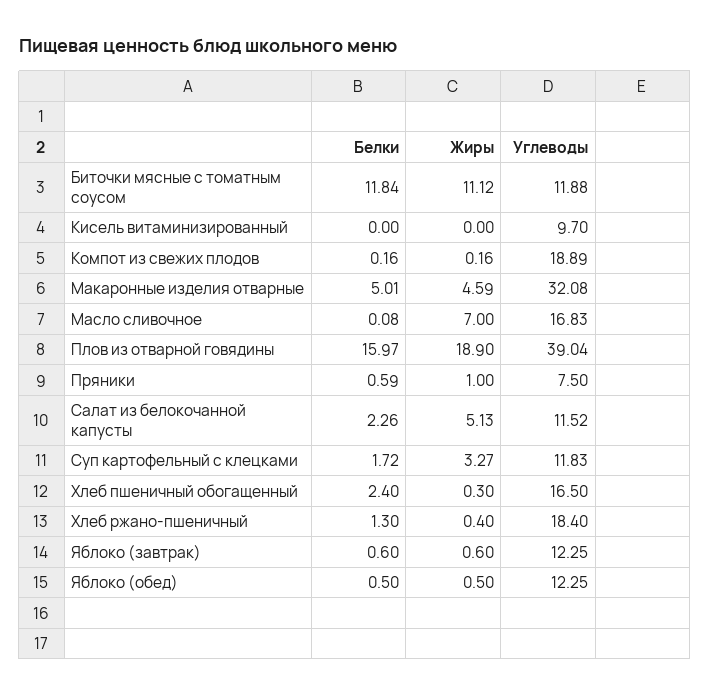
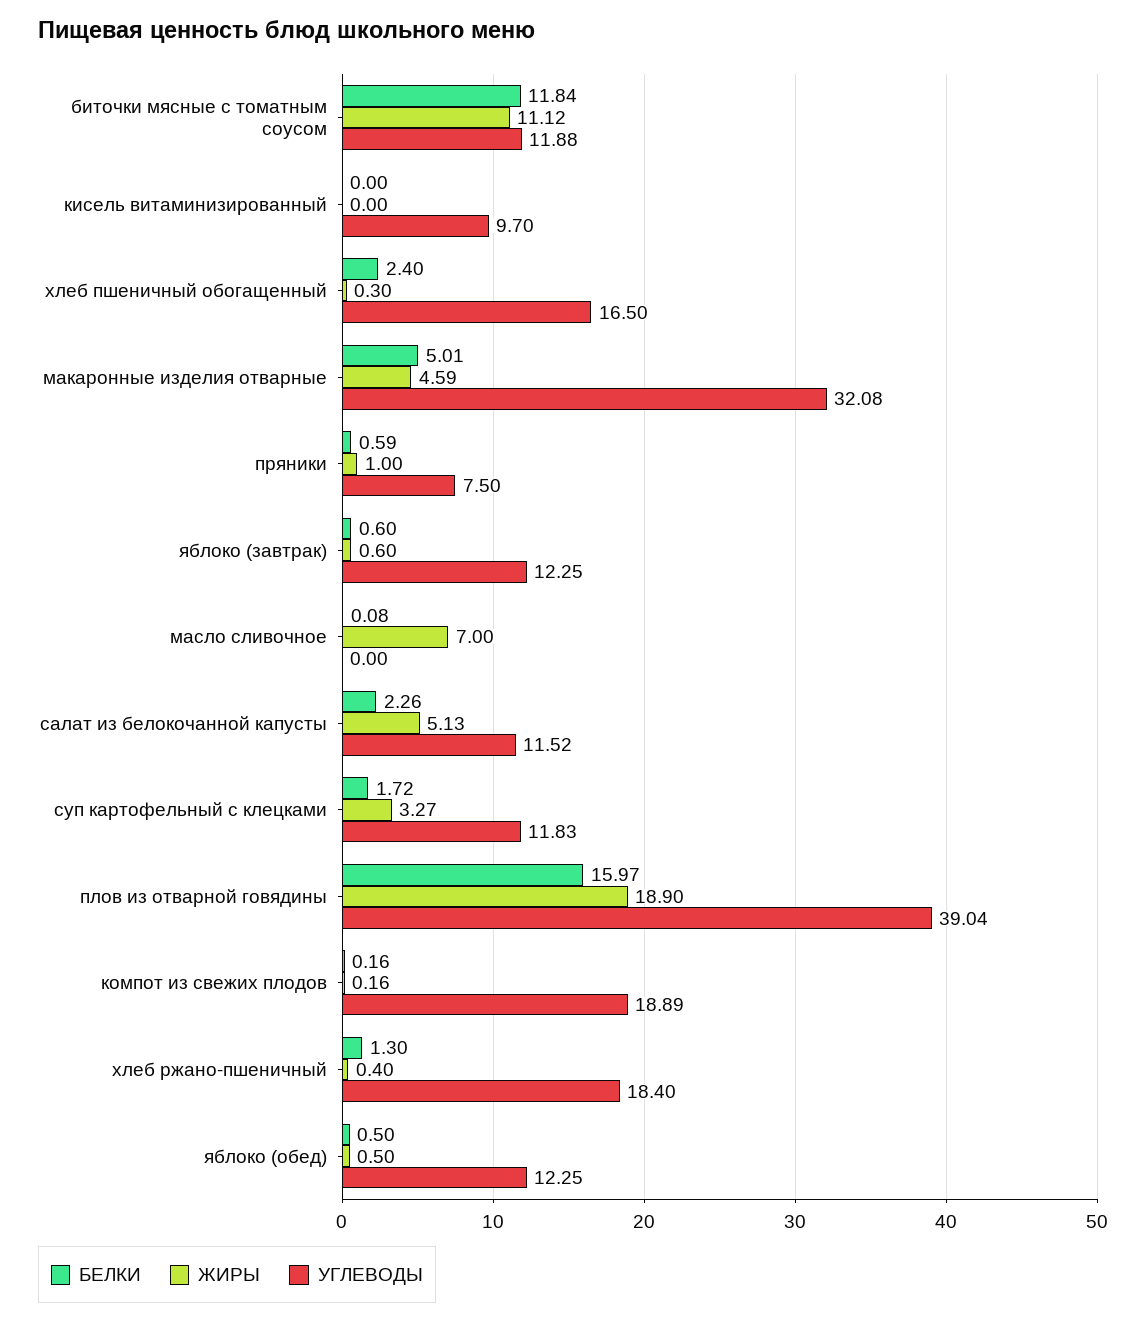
  {
    "Белки": {
      "Биточки мясные с томатным соусом": 11.84,
      "Кисель витаминизированный": 0,
      "Компот из свежих плодов": 0.16,
      "Макаронные изделия отварные": 5.01,
      "Масло сливочное": 0.08,
      "Плов из отварной говядины": 15.97,
      "Пряники": 0.59,
      "Салат из белокочанной капусты": 2.26,
      "Суп картофельный с клецками": 1.72,
      "Хлеб пшеничный обогащенный": 2.4,
      "Хлеб ржано-пшеничный": 1.3,
      "Яблоко (завтрак)": 0.6,
      "Яблоко (обед)": 0.5
    },
    "Жиры": {
      "Биточки мясные с томатным соусом": 11.12,
      "Кисель витаминизированный": 0,
      "Компот из свежих плодов": 0.16,
      "Макаронные изделия отварные": 4.59,
      "Масло сливочное": 7,
      "Плов из отварной говядины": 18.9,
      "Пряники": 1,
      "Салат из белокочанной капусты": 5.13,
      "Суп картофельный с клецками": 3.27,
      "Хлеб пшеничный обогащенный": 0.3,
      "Хлеб ржано-пшеничный": 0.4,
      "Яблоко (завтрак)": 0.6,
      "Яблоко (обед)": 0.5
    },
    "Углеводы": {
      "Биточки мясные с томатным соусом": 11.88,
      "Кисель витаминизированный": 9.7,
      "Компот из свежих плодов": 18.89,
      "Макаронные изделия отварные": 32.08,
-     "Масло сливочное": 16.83,
+     "Масло сливочное": 0,
      "Плов из отварной говядины": 39.04,
      "Пряники": 7.5,
      "Салат из белокочанной капусты": 11.52,
      "Суп картофельный с клецками": 11.83,
      "Хлеб пшеничный обогащенный": 16.5,
      "Хлеб ржано-пшеничный": 18.4,
      "Яблоко (завтрак)": 12.25,
      "Яблоко (обед)": 12.25
    }
  }

